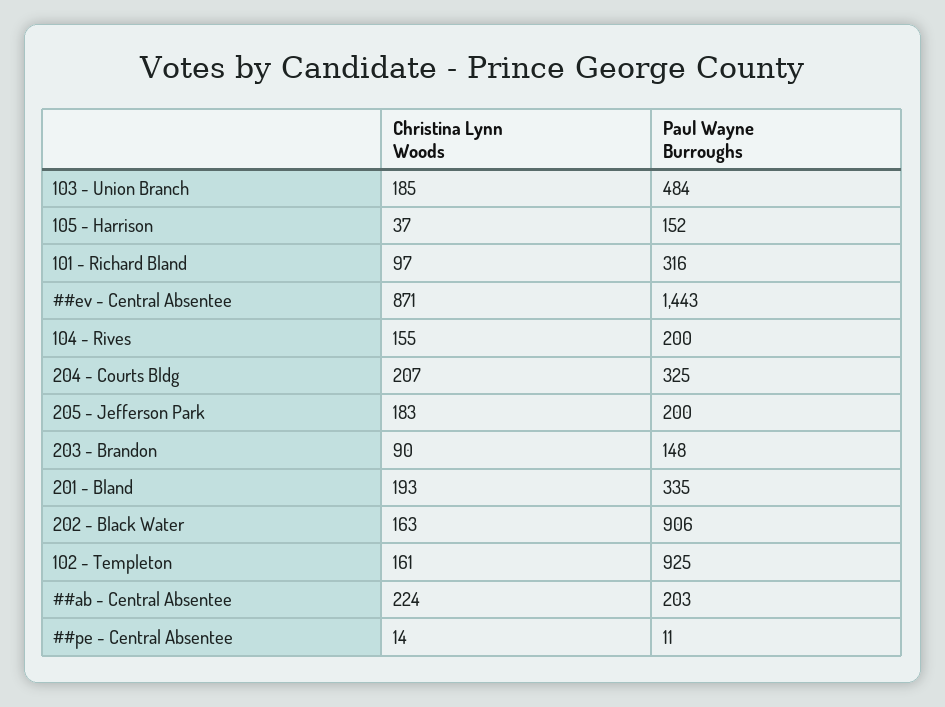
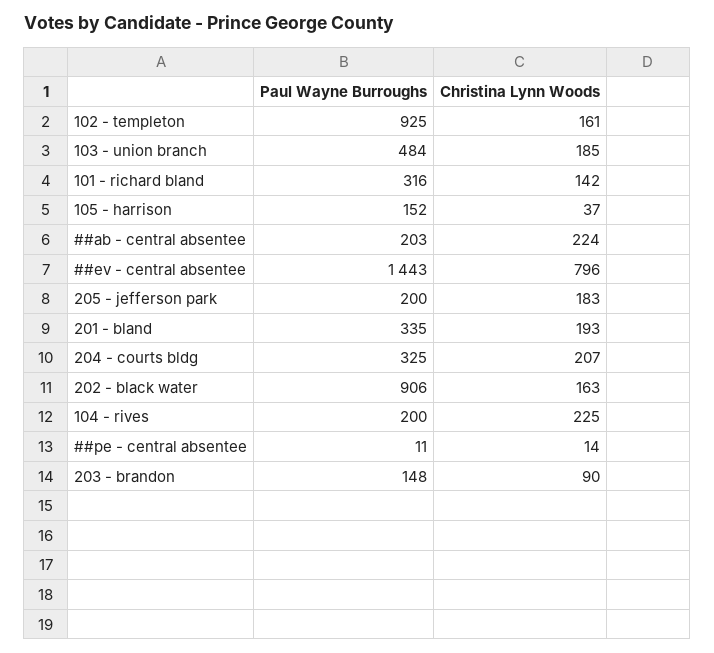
  {
    "Christina Lynn Woods": {
      "103 - Union Branch": 185,
      "105 - Harrison": 37,
-     "101 - Richard Bland": 97,
+     "101 - Richard Bland": 142,
-     "##ev - Central Absentee": 871,
+     "##ev - Central Absentee": 796,
-     "104 - Rives": 155,
+     "104 - Rives": 225,
      "204 - Courts Bldg": 207,
      "205 - Jefferson Park": 183,
      "203 - Brandon": 90,
      "201 - Bland": 193,
      "202 - Black Water": 163,
      "102 - Templeton": 161,
      "##ab - Central Absentee": 224,
      "##pe - Central Absentee": 14
    },
    "Paul Wayne Burroughs": {
      "103 - Union Branch": 484,
      "105 - Harrison": 152,
      "101 - Richard Bland": 316,
      "##ev - Central Absentee": 1443,
      "104 - Rives": 200,
      "204 - Courts Bldg": 325,
      "205 - Jefferson Park": 200,
      "203 - Brandon": 148,
      "201 - Bland": 335,
      "202 - Black Water": 906,
      "102 - Templeton": 925,
      "##ab - Central Absentee": 203,
      "##pe - Central Absentee": 11
    }
  }

